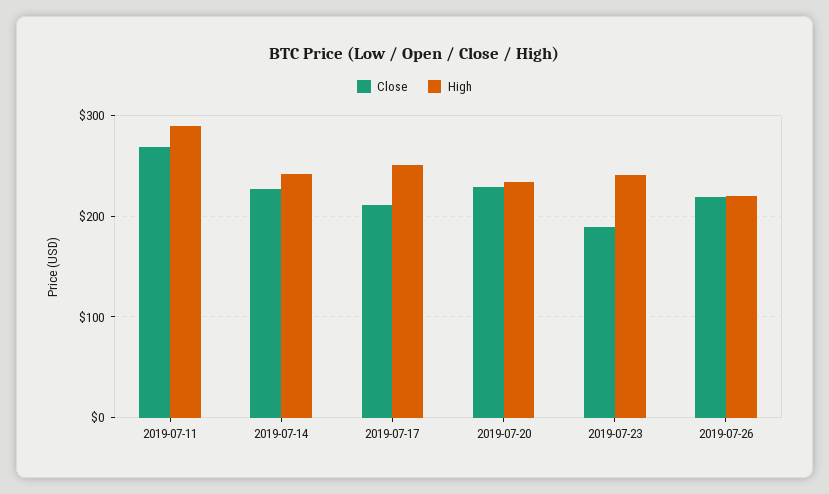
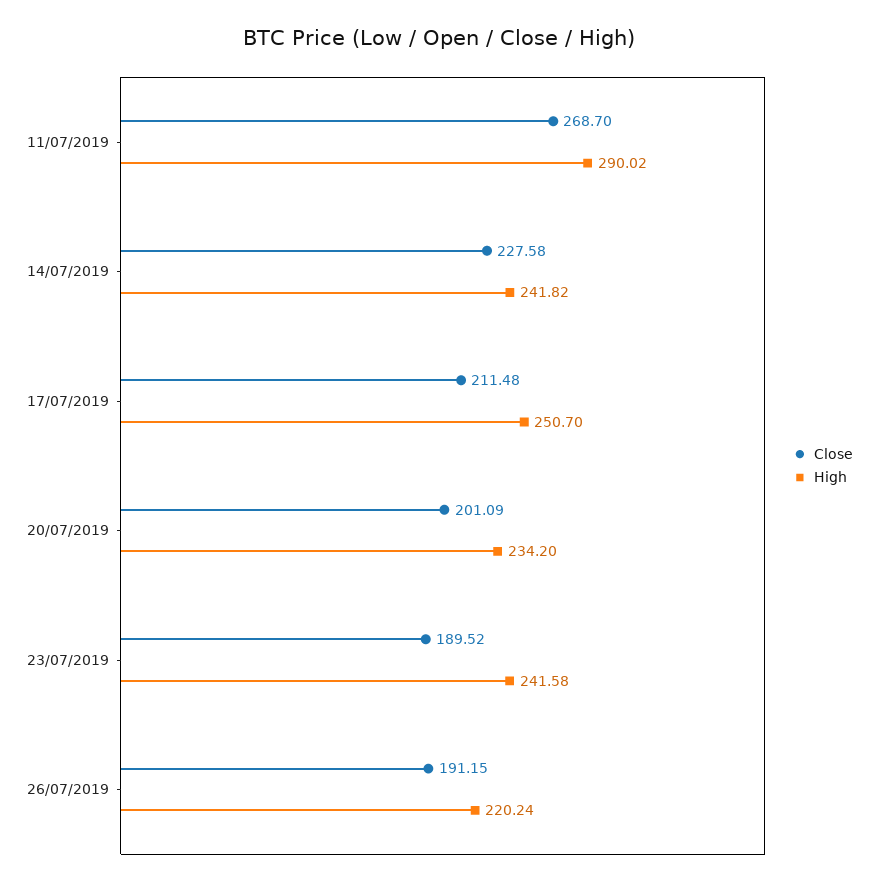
  {
    "Close": {
      "2019-07-11": 268.7,
      "2019-07-14": 227.58,
      "2019-07-17": 211.48,
-     "2019-07-20": 230,
+     "2019-07-20": 201.09,
      "2019-07-23": 189.52,
-     "2019-07-26": 220
+     "2019-07-26": 191.15
    },
    "High": {
      "2019-07-11": 290.02,
      "2019-07-14": 241.82,
      "2019-07-17": 250.7,
      "2019-07-20": 234.2,
      "2019-07-23": 241.58,
      "2019-07-26": 220.24
    }
  }

